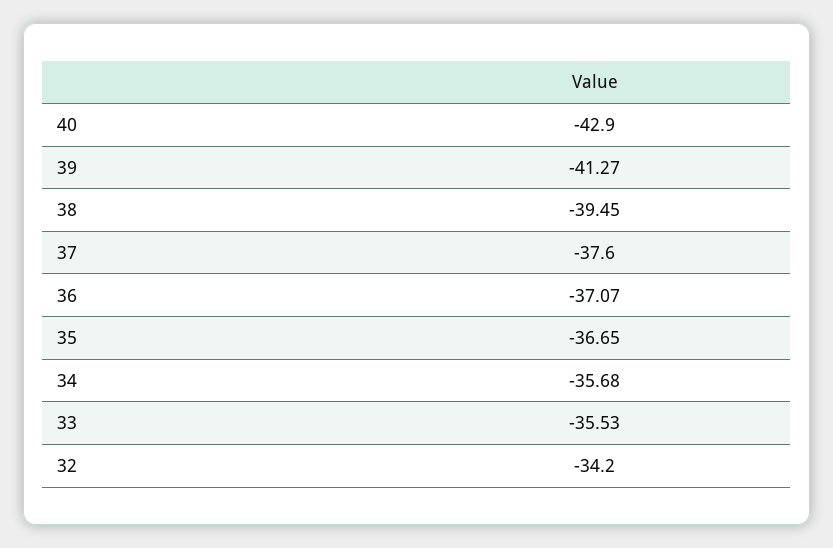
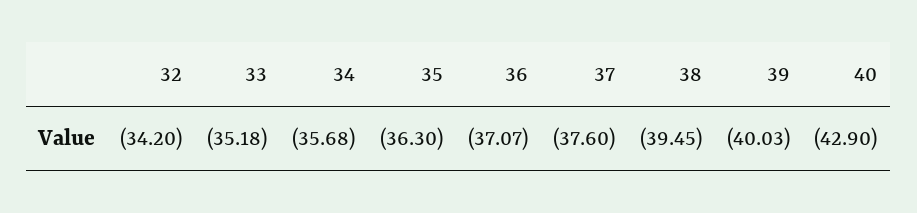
  {
    "40": -42.9,
-   "39": -41.27,
+   "39": -40.03,
    "38": -39.45,
    "37": -37.6,
    "36": -37.07,
-   "35": -36.65,
+   "35": -36.3,
    "34": -35.68,
-   "33": -35.53,
+   "33": -35.18,
    "32": -34.2
  }

